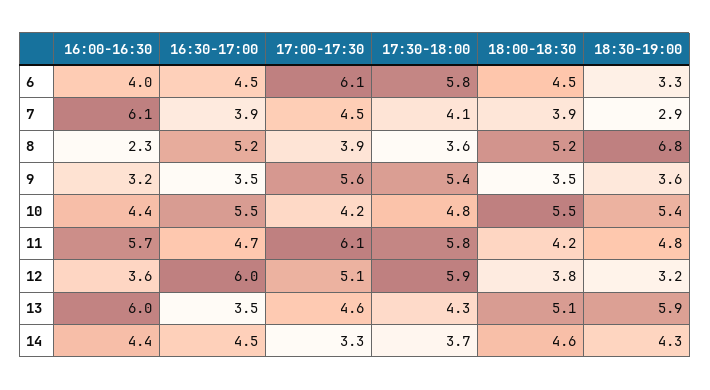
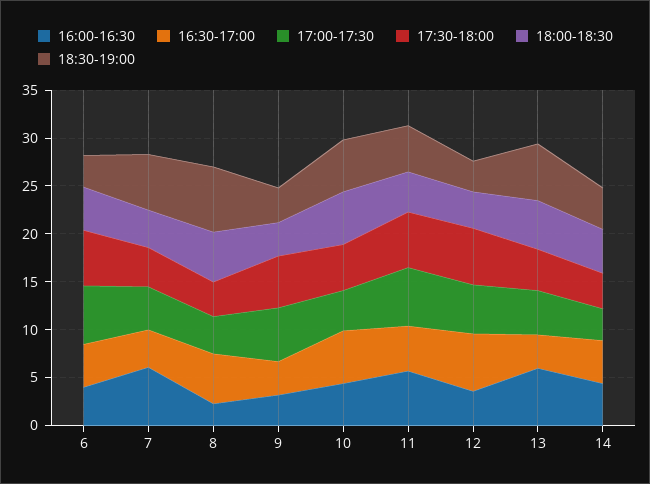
  {
    "16:00-16:30": {
      "6": 4,
      "7": 6.1,
      "8": 2.3,
      "9": 3.2,
      "10": 4.4,
      "11": 5.7,
      "12": 3.6,
      "13": 6,
      "14": 4.4
    },
    "16:30-17:00": {
      "6": 4.5,
      "7": 3.9,
      "8": 5.2,
      "9": 3.5,
      "10": 5.5,
      "11": 4.7,
      "12": 6,
      "13": 3.5,
      "14": 4.5
    },
    "17:00-17:30": {
      "6": 6.1,
      "7": 4.5,
      "8": 3.9,
      "9": 5.6,
      "10": 4.2,
      "11": 6.1,
      "12": 5.1,
      "13": 4.6,
      "14": 3.3
    },
    "17:30-18:00": {
      "6": 5.8,
      "7": 4.1,
      "8": 3.6,
      "9": 5.4,
      "10": 4.8,
      "11": 5.8,
      "12": 5.9,
      "13": 4.3,
      "14": 3.7
    },
    "18:00-18:30": {
      "6": 4.5,
      "7": 3.9,
      "8": 5.2,
      "9": 3.5,
      "10": 5.5,
      "11": 4.2,
      "12": 3.8,
      "13": 5.1,
      "14": 4.6
    },
    "18:30-19:00": {
      "6": 3.3,
-     "7": 2.9,
+     "7": 6,
      "8": 6.8,
      "9": 3.6,
      "10": 5.4,
      "11": 4.8,
      "12": 3.2,
      "13": 5.9,
      "14": 4.3
    }
  }

